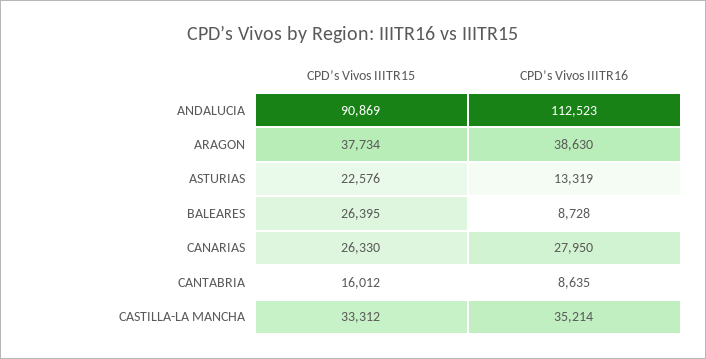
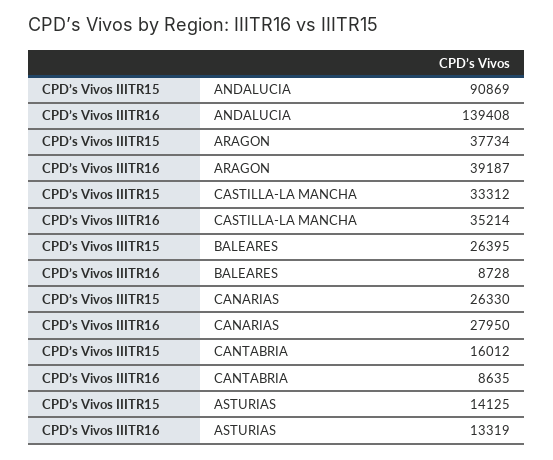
  {
    "CPD’s Vivos IIITR15": {
      "ANDALUCIA": 90869,
      "ARAGON": 37734,
-     "ASTURIAS": 22576,
+     "ASTURIAS": 14125,
      "BALEARES": 26395,
      "CANARIAS": 26330,
      "CANTABRIA": 16012,
      "CASTILLA-LA MANCHA": 33312
    },
    "CPD’s Vivos IIITR16": {
-     "ANDALUCIA": 112523,
+     "ANDALUCIA": 139408,
-     "ARAGON": 38630,
+     "ARAGON": 39187,
      "ASTURIAS": 13319,
      "BALEARES": 8728,
      "CANARIAS": 27950,
      "CANTABRIA": 8635,
      "CASTILLA-LA MANCHA": 35214
    }
  }

